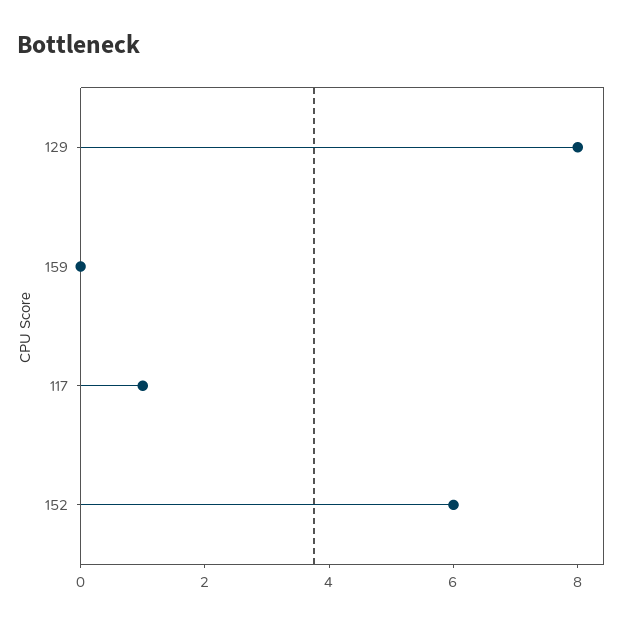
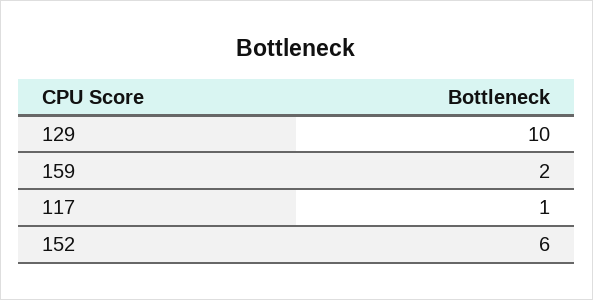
  {
-   "129": 8,
+   "129": 10,
-   "159": 0,
+   "159": 2,
    "117": 1,
    "152": 6
  }

